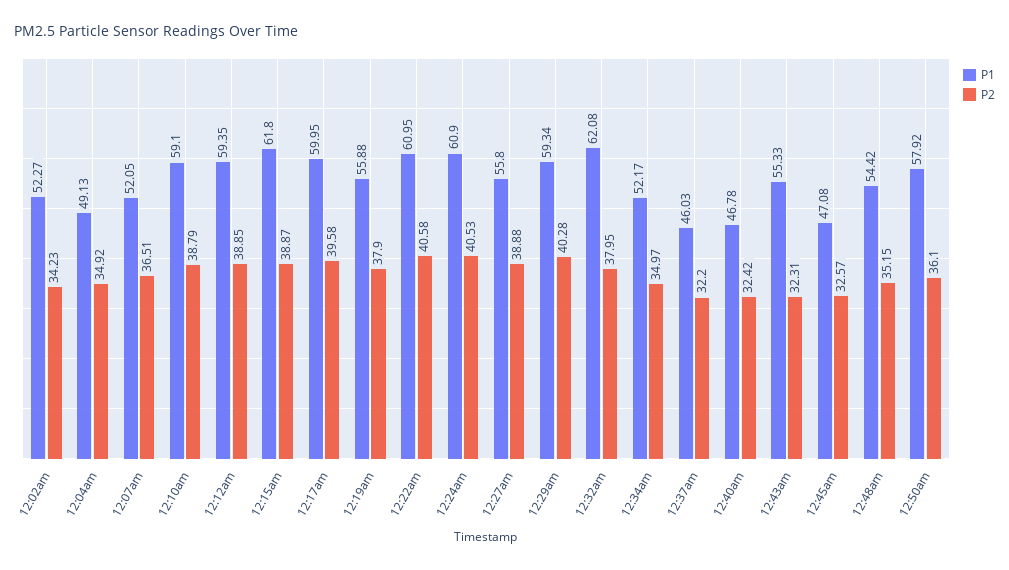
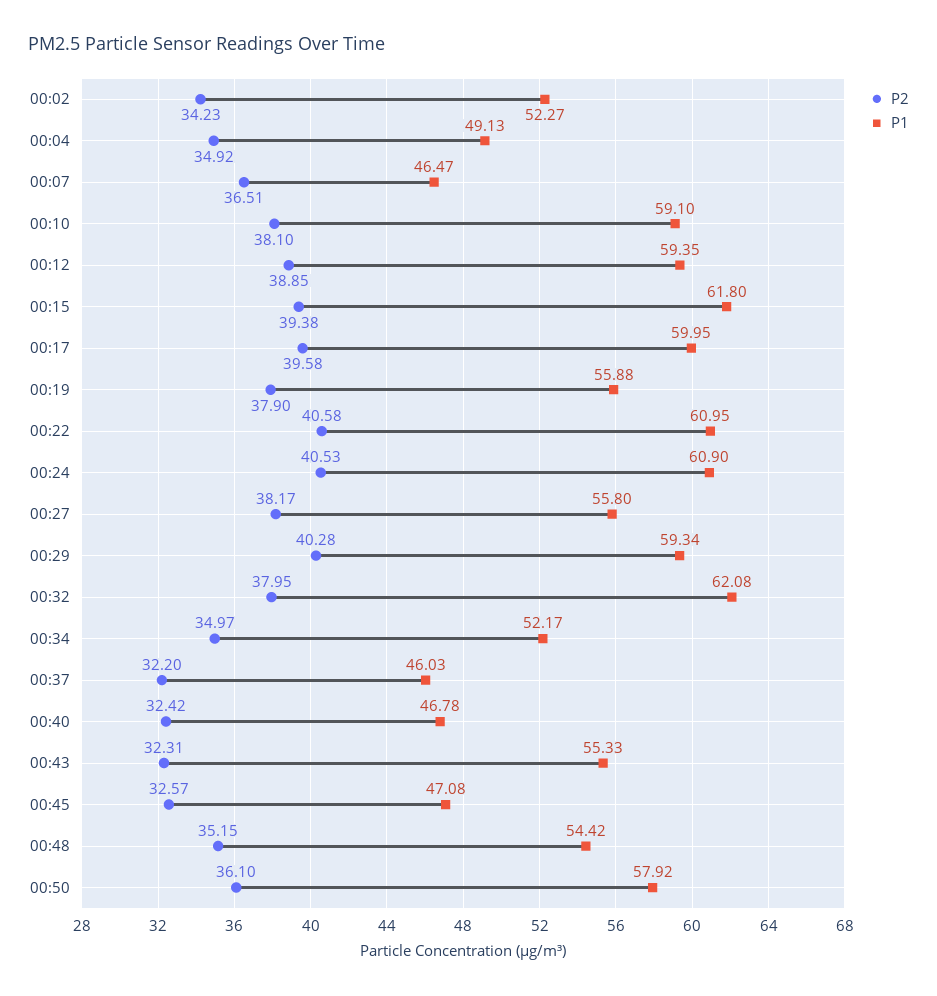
  {
    "P1": {
      "12:02am": 52.27,
      "12:04am": 49.13,
-     "12:07am": 52.05,
+     "12:07am": 46.47,
      "12:10am": 59.1,
      "12:12am": 59.35,
      "12:15am": 61.8,
      "12:17am": 59.95,
      "12:19am": 55.88,
      "12:22am": 60.95,
      "12:24am": 60.9,
      "12:27am": 55.8,
      "12:29am": 59.34,
      "12:32am": 62.08,
      "12:34am": 52.17,
      "12:37am": 46.03,
      "12:40am": 46.78,
      "12:43am": 55.33,
      "12:45am": 47.08,
      "12:48am": 54.42,
      "12:50am": 57.92
    },
    "P2": {
      "12:02am": 34.23,
      "12:04am": 34.92,
      "12:07am": 36.51,
-     "12:10am": 38.79,
+     "12:10am": 38.1,
      "12:12am": 38.85,
-     "12:15am": 38.87,
+     "12:15am": 39.38,
      "12:17am": 39.58,
      "12:19am": 37.9,
      "12:22am": 40.58,
      "12:24am": 40.53,
-     "12:27am": 38.88,
+     "12:27am": 38.17,
      "12:29am": 40.28,
      "12:32am": 37.95,
      "12:34am": 34.97,
      "12:37am": 32.2,
      "12:40am": 32.42,
      "12:43am": 32.31,
      "12:45am": 32.57,
      "12:48am": 35.15,
      "12:50am": 36.1
    }
  }

